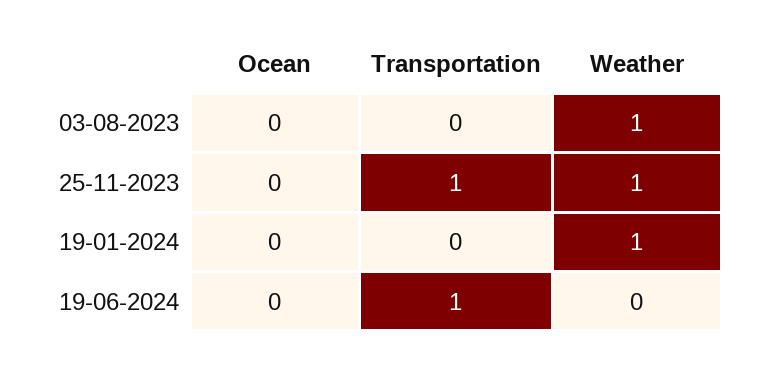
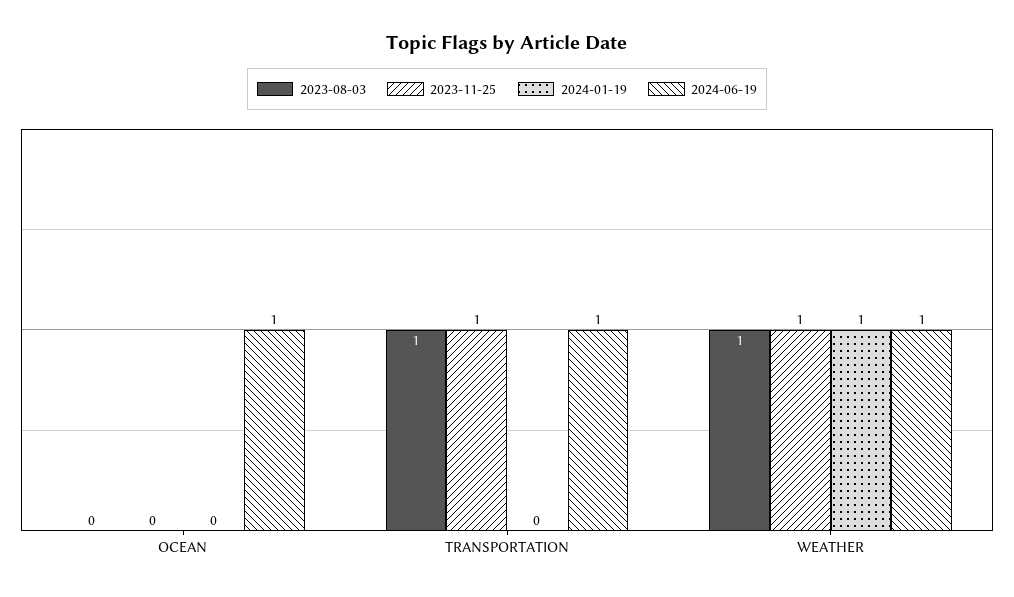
  {
    "03-08-2023": {
      "Ocean": 0,
-     "Transportation": 0,
+     "Transportation": 1,
      "Weather": 1
    },
    "25-11-2023": {
      "Ocean": 0,
      "Transportation": 1,
      "Weather": 1
    },
    "19-01-2024": {
      "Ocean": 0,
      "Transportation": 0,
      "Weather": 1
    },
    "19-06-2024": {
-     "Ocean": 0,
+     "Ocean": 1,
      "Transportation": 1,
-     "Weather": 0
+     "Weather": 1
    }
  }

